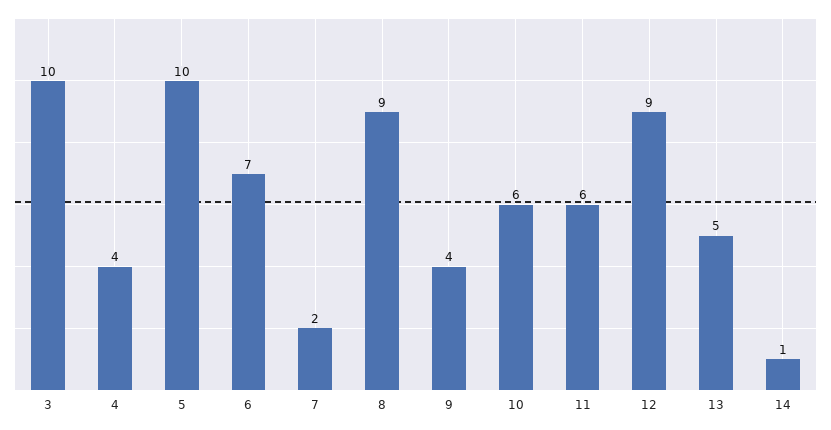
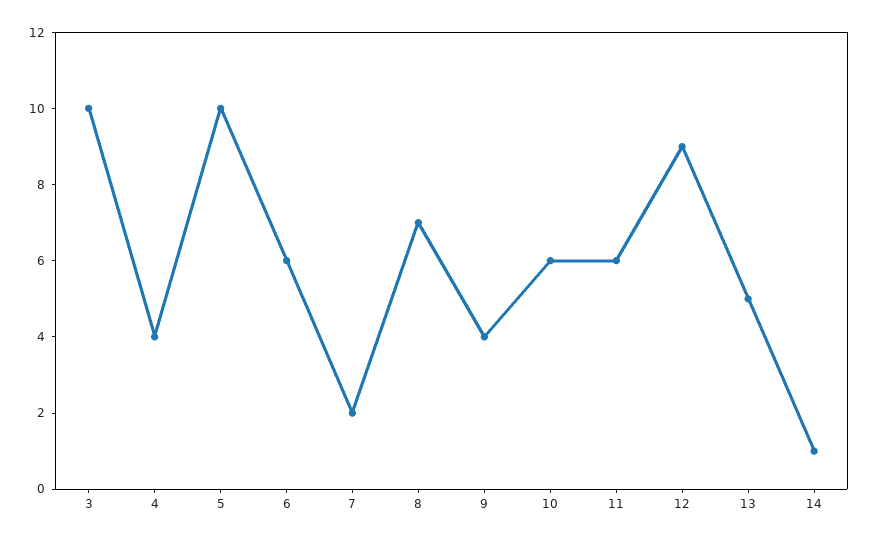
  {
    "3": 10,
    "4": 4,
    "5": 10,
-   "6": 7,
+   "6": 6,
    "7": 2,
-   "8": 9,
+   "8": 7,
    "9": 4,
    "10": 6,
    "11": 6,
    "12": 9,
    "13": 5,
    "14": 1
  }

